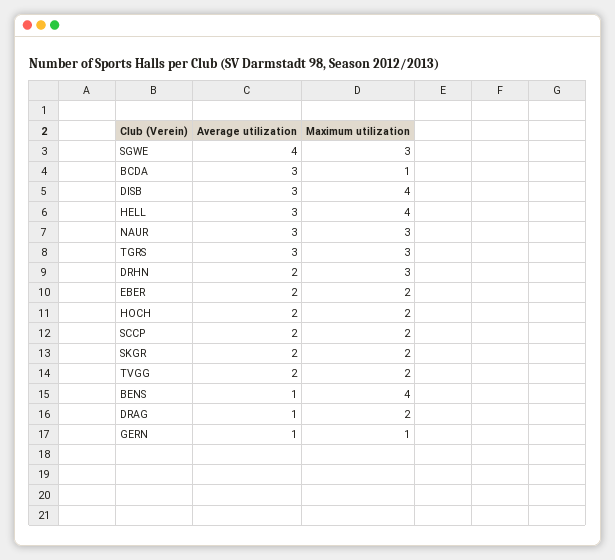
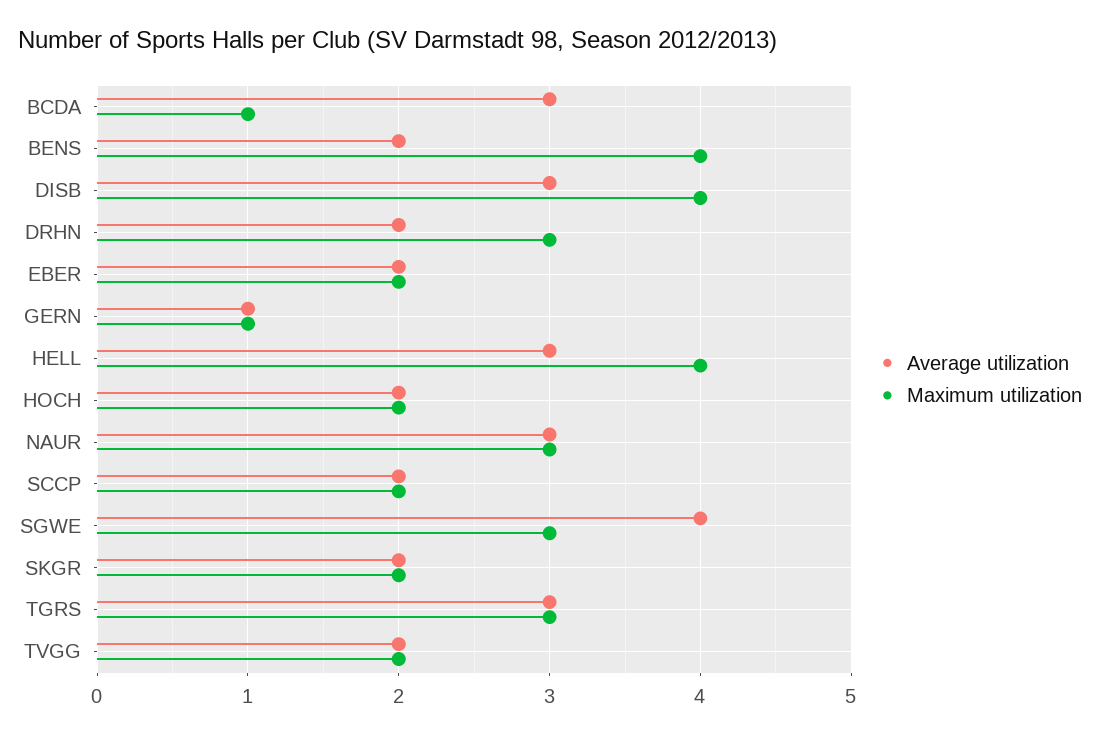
  {
    "Average utilization": {
      "SGWE": 4,
      "BCDA": 3,
      "DISB": 3,
      "HELL": 3,
      "NAUR": 3,
      "TGRS": 3,
      "DRHN": 2,
      "EBER": 2,
      "HOCH": 2,
      "SCCP": 2,
      "SKGR": 2,
      "TVGG": 2,
-     "BENS": 1,
+     "BENS": 2,
-     "DRAG": 1,
      "GERN": 1
    },
    "Maximum utilization": {
      "SGWE": 3,
      "BCDA": 1,
      "DISB": 4,
      "HELL": 4,
      "NAUR": 3,
      "TGRS": 3,
      "DRHN": 3,
      "EBER": 2,
      "HOCH": 2,
      "SCCP": 2,
      "SKGR": 2,
      "TVGG": 2,
      "BENS": 4,
-     "DRAG": 2,
      "GERN": 1
    }
  }

